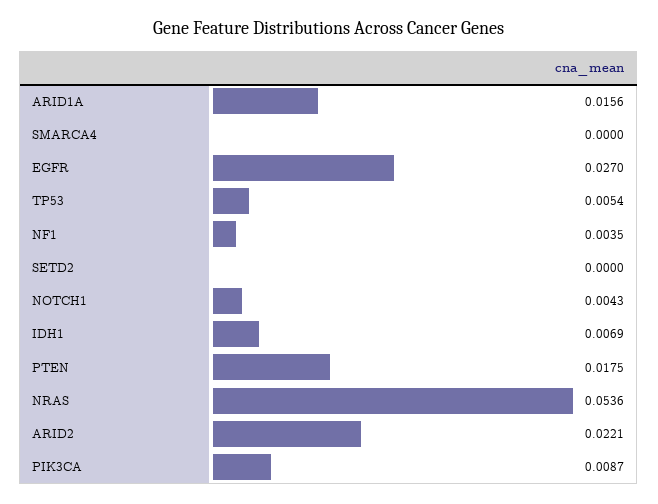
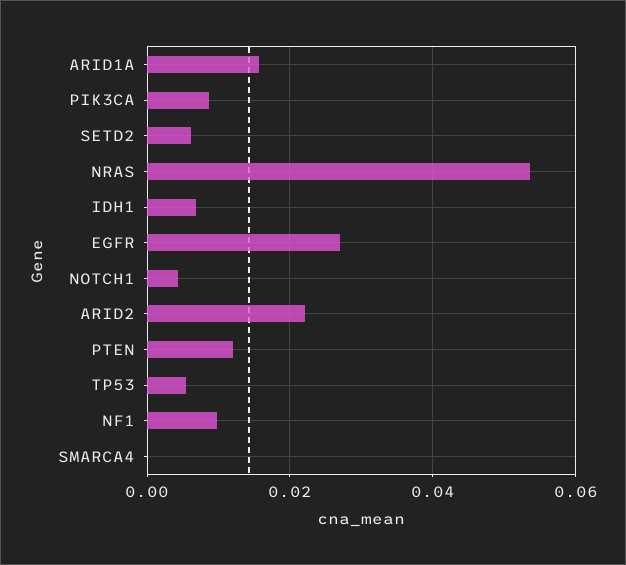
  {
    "ARID1A": 0.0156,
    "SMARCA4": 0,
    "EGFR": 0.027,
    "TP53": 0.0054,
-   "NF1": 0.0035,
+   "NF1": 0.01,
-   "SETD2": 0,
+   "SETD2": 0.006,
    "NOTCH1": 0.0043,
    "IDH1": 0.0069,
-   "PTEN": 0.0175,
+   "PTEN": 0.012,
    "NRAS": 0.0536,
    "ARID2": 0.0221,
    "PIK3CA": 0.0087
  }

